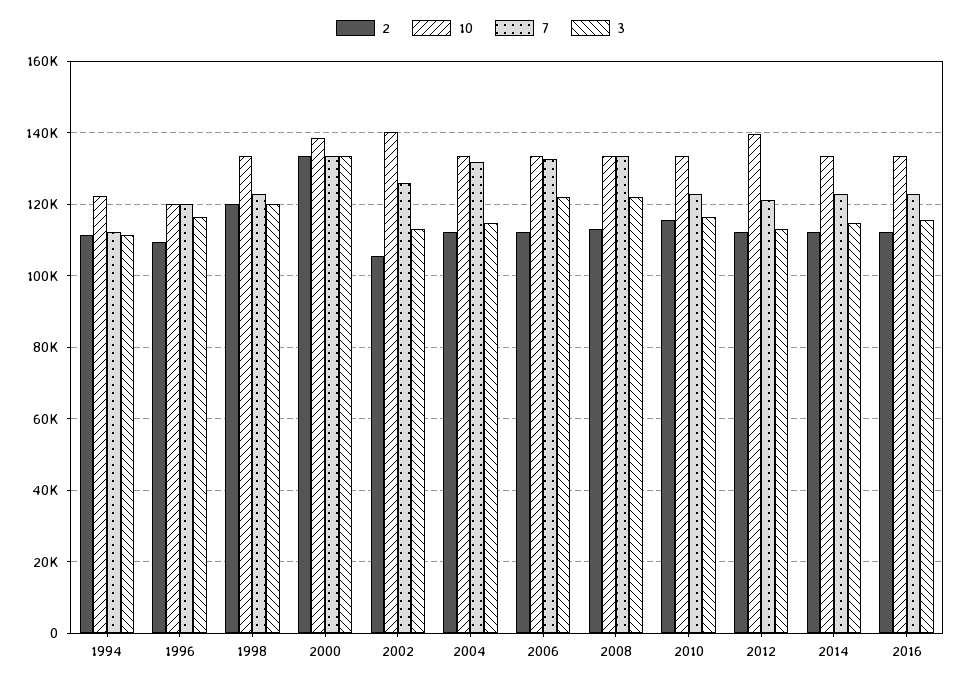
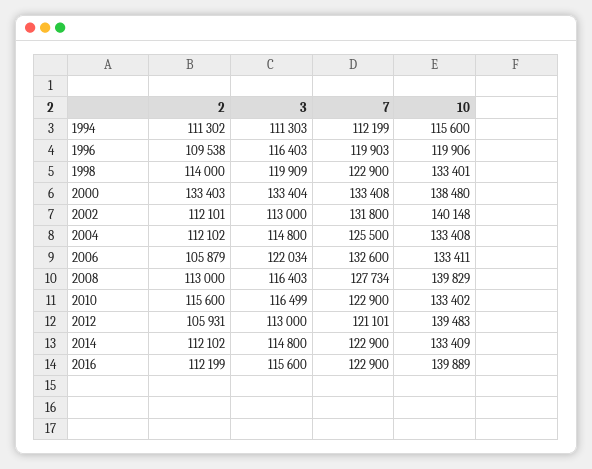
  {
    "2": {
      "1994": 111302,
      "1996": 109538,
-     "1998": 120000,
+     "1998": 114000,
      "2000": 133403,
-     "2002": 106000,
+     "2002": 112101,
      "2004": 112102,
-     "2006": 112000,
+     "2006": 105879,
      "2008": 113000,
      "2010": 115600,
-     "2012": 112000,
+     "2012": 105931,
      "2014": 112102,
      "2016": 112199
    },
    "10": {
-     "1994": 122000,
+     "1994": 115600,
      "1996": 119906,
      "1998": 133401,
      "2000": 138480,
      "2002": 140148,
      "2004": 133408,
      "2006": 133411,
-     "2008": 134000,
+     "2008": 139829,
      "2010": 133402,
      "2012": 139483,
      "2014": 133409,
-     "2016": 134000
+     "2016": 139889
    },
    "7": {
      "1994": 112199,
      "1996": 119903,
      "1998": 122900,
      "2000": 133408,
-     "2002": 126000,
+     "2002": 131800,
-     "2004": 132000,
+     "2004": 125500,
      "2006": 132600,
-     "2008": 134000,
+     "2008": 127734,
      "2010": 122900,
      "2012": 121101,
      "2014": 122900,
      "2016": 122900
    },
    "3": {
      "1994": 111303,
      "1996": 116403,
      "1998": 119909,
      "2000": 133404,
      "2002": 113000,
      "2004": 114800,
      "2006": 122034,
-     "2008": 122000,
+     "2008": 116403,
      "2010": 116499,
      "2012": 113000,
      "2014": 114800,
      "2016": 115600
    }
  }

